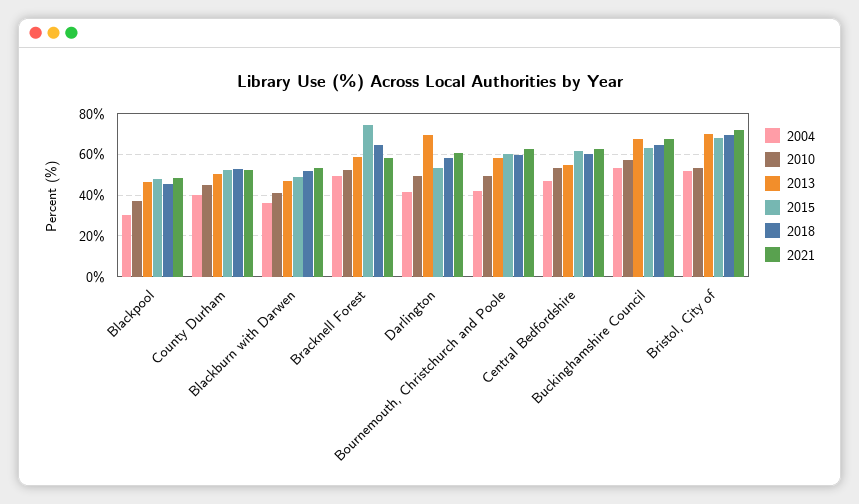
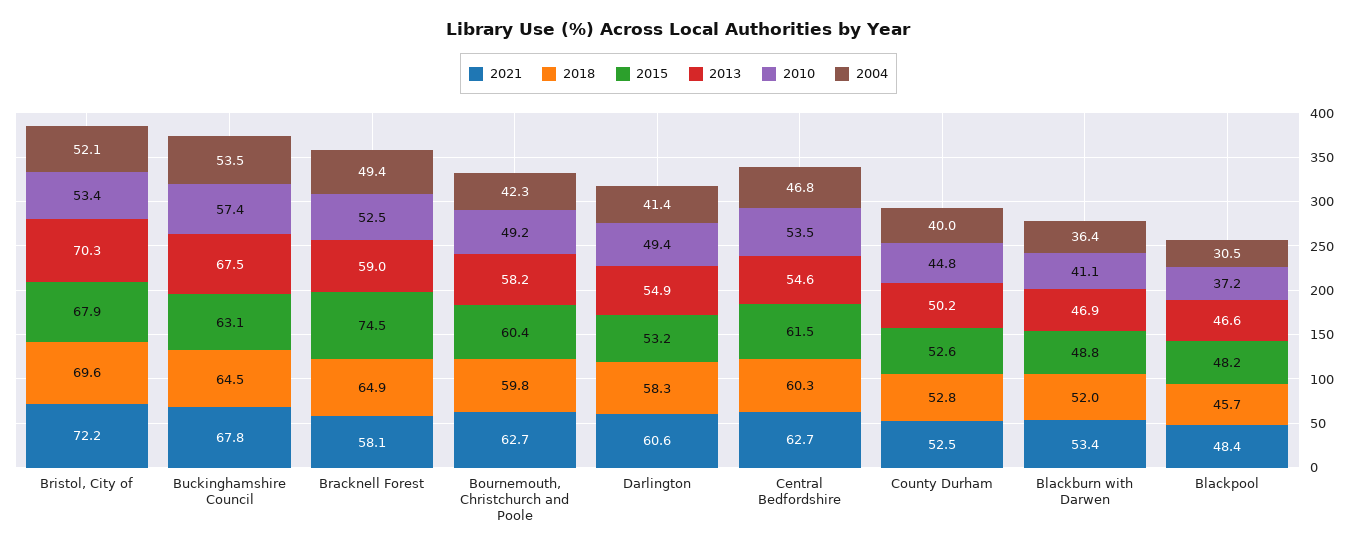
  {
    "2004": {
      "Blackpool": 30.5,
      "County Durham": 40,
      "Blackburn with Darwen": 36.4,
      "Bracknell Forest": 49.4,
      "Darlington": 41.4,
      "Bournemouth, Christchurch and Poole": 42.3,
      "Central Bedfordshire": 46.8,
      "Buckinghamshire Council": 53.5,
      "Bristol, City of": 52.1
    },
    "2010": {
      "Blackpool": 37.2,
      "County Durham": 44.8,
      "Blackburn with Darwen": 41.1,
      "Bracknell Forest": 52.5,
      "Darlington": 49.4,
      "Bournemouth, Christchurch and Poole": 49.2,
      "Central Bedfordshire": 53.5,
      "Buckinghamshire Council": 57.4,
      "Bristol, City of": 53.4
    },
    "2013": {
      "Blackpool": 46.6,
      "County Durham": 50.2,
      "Blackburn with Darwen": 46.9,
      "Bracknell Forest": 59,
-     "Darlington": 70,
+     "Darlington": 54.9,
      "Bournemouth, Christchurch and Poole": 58.2,
      "Central Bedfordshire": 54.6,
      "Buckinghamshire Council": 67.5,
      "Bristol, City of": 70.3
    },
    "2015": {
      "Blackpool": 48.2,
      "County Durham": 52.6,
      "Blackburn with Darwen": 48.8,
      "Bracknell Forest": 74.5,
      "Darlington": 53.2,
      "Bournemouth, Christchurch and Poole": 60.4,
      "Central Bedfordshire": 61.5,
      "Buckinghamshire Council": 63.1,
      "Bristol, City of": 67.9
    },
    "2018": {
      "Blackpool": 45.7,
      "County Durham": 52.8,
      "Blackburn with Darwen": 52,
      "Bracknell Forest": 64.9,
      "Darlington": 58.3,
      "Bournemouth, Christchurch and Poole": 59.8,
      "Central Bedfordshire": 60.3,
      "Buckinghamshire Council": 64.5,
      "Bristol, City of": 69.6
    },
    "2021": {
      "Blackpool": 48.4,
      "County Durham": 52.5,
      "Blackburn with Darwen": 53.4,
      "Bracknell Forest": 58.1,
      "Darlington": 60.6,
      "Bournemouth, Christchurch and Poole": 62.7,
      "Central Bedfordshire": 62.7,
      "Buckinghamshire Council": 67.8,
      "Bristol, City of": 72.2
    }
  }

